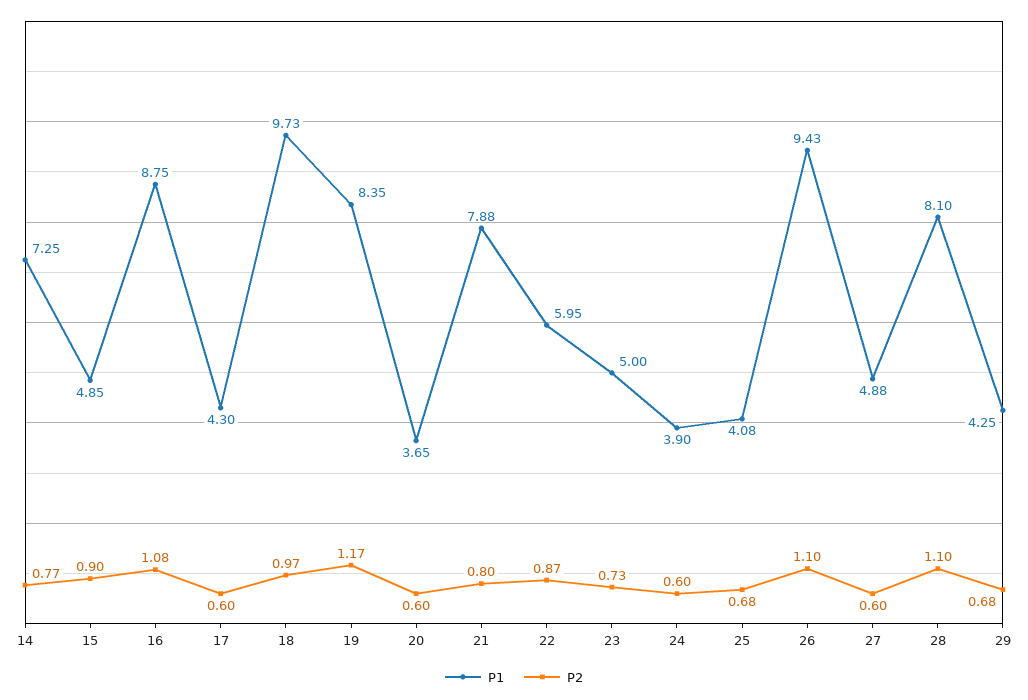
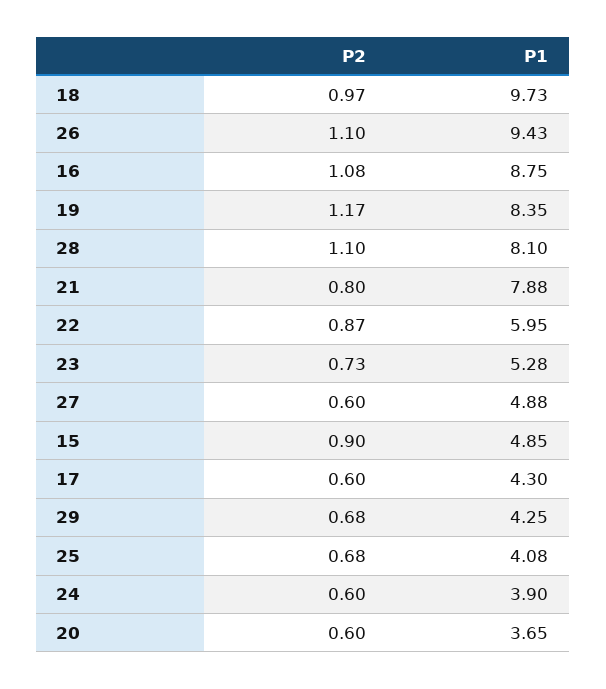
  {
    "P1": {
-     "14": 7.25,
      "15": 4.85,
      "16": 8.75,
      "17": 4.3,
      "18": 9.73,
      "19": 8.35,
      "20": 3.65,
      "21": 7.88,
      "22": 5.95,
-     "23": 5,
+     "23": 5.28,
      "24": 3.9,
      "25": 4.08,
      "26": 9.43,
      "27": 4.88,
      "28": 8.1,
      "29": 4.25
    },
    "P2": {
-     "14": 0.77,
      "15": 0.9,
      "16": 1.08,
      "17": 0.6,
      "18": 0.97,
      "19": 1.17,
      "20": 0.6,
      "21": 0.8,
      "22": 0.87,
      "23": 0.73,
      "24": 0.6,
      "25": 0.68,
      "26": 1.1,
      "27": 0.6,
      "28": 1.1,
      "29": 0.68
    }
  }

